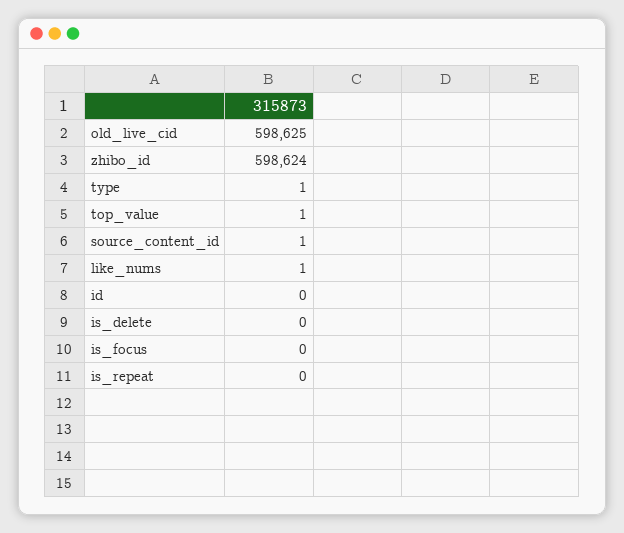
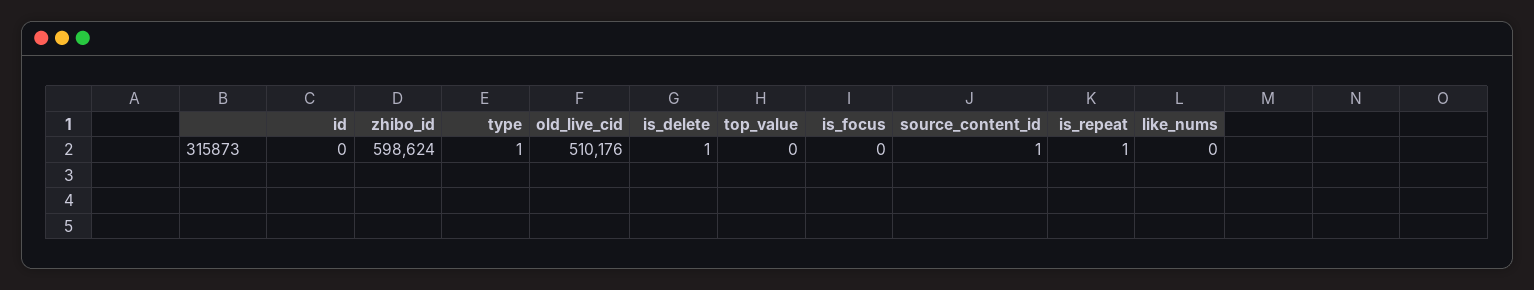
  {
-   "old_live_cid": 598625,
+   "old_live_cid": 510176,
    "zhibo_id": 598624,
    "type": 1,
-   "top_value": 1,
+   "top_value": 0,
    "source_content_id": 1,
-   "like_nums": 1,
+   "like_nums": 0,
    "id": 0,
-   "is_delete": 0,
+   "is_delete": 1,
    "is_focus": 0,
-   "is_repeat": 0
+   "is_repeat": 1
  }

